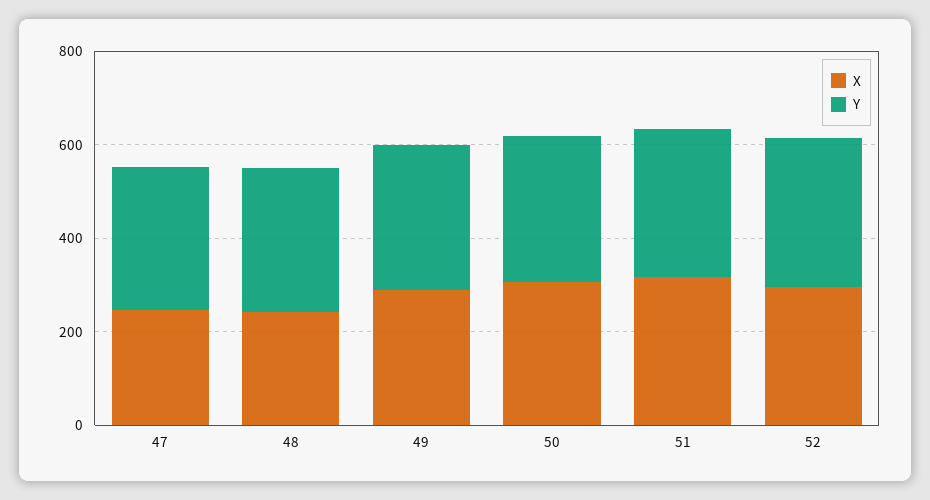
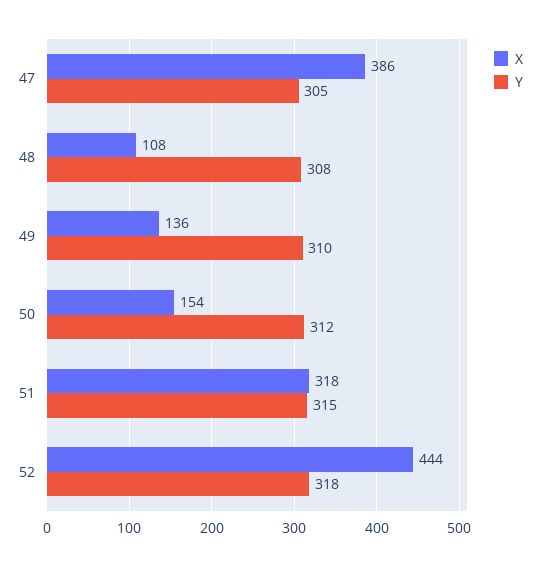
  {
    "X": {
-     "47": 250,
+     "47": 386,
-     "48": 250,
+     "48": 108,
-     "49": 300,
+     "49": 136,
-     "50": 300,
+     "50": 154,
      "51": 318,
-     "52": 300
+     "52": 444
    },
    "Y": {
      "47": 305,
      "48": 308,
      "49": 310,
      "50": 312,
      "51": 315,
      "52": 318
    }
  }

